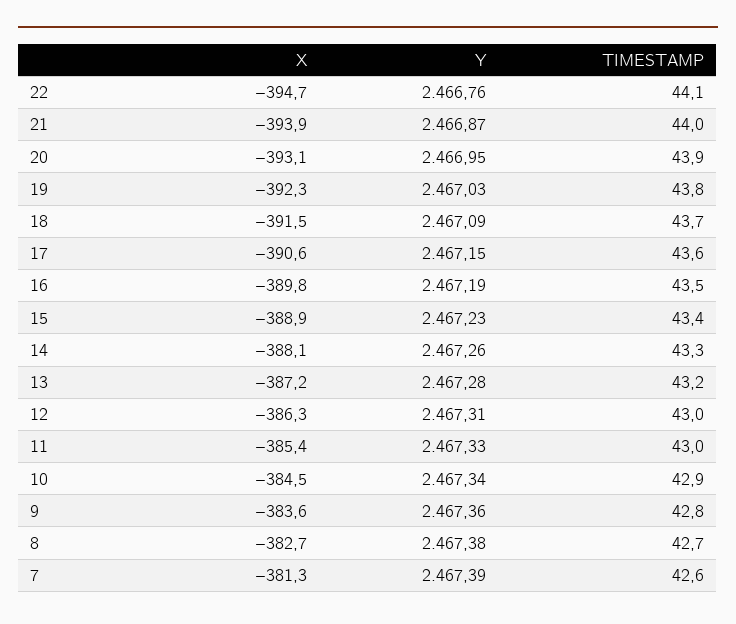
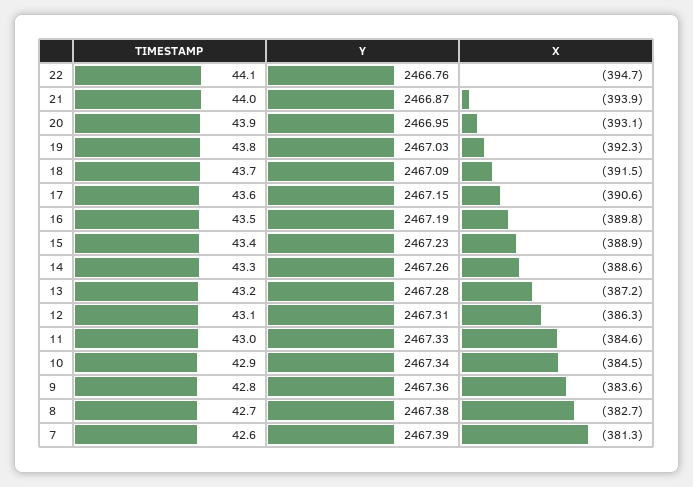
  {
    "X": {
      "22": -394.7,
      "21": -393.9,
      "20": -393.1,
      "19": -392.3,
      "18": -391.5,
      "17": -390.6,
      "16": -389.8,
      "15": -388.9,
-     "14": -388.1,
+     "14": -388.6,
      "13": -387.2,
      "12": -386.3,
-     "11": -385.4,
+     "11": -384.6,
      "10": -384.5,
      "9": -383.6,
      "8": -382.7,
      "7": -381.3
    },
    "Y": {
      "22": 2466.76,
      "21": 2466.87,
      "20": 2466.95,
      "19": 2467.03,
      "18": 2467.09,
      "17": 2467.15,
      "16": 2467.19,
      "15": 2467.23,
      "14": 2467.26,
      "13": 2467.28,
      "12": 2467.31,
      "11": 2467.33,
      "10": 2467.34,
      "9": 2467.36,
      "8": 2467.38,
      "7": 2467.39
    },
    "TIMESTAMP": {
      "22": 44.1,
      "21": 44,
      "20": 43.9,
      "19": 43.8,
      "18": 43.7,
      "17": 43.6,
      "16": 43.5,
      "15": 43.4,
      "14": 43.3,
      "13": 43.2,
-     "12": 43,
+     "12": 43.1,
      "11": 43,
      "10": 42.9,
      "9": 42.8,
      "8": 42.7,
      "7": 42.6
    }
  }

